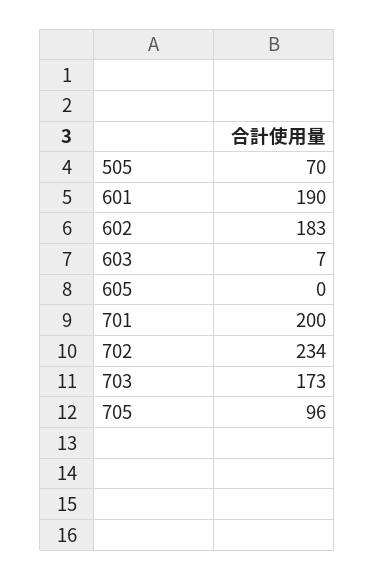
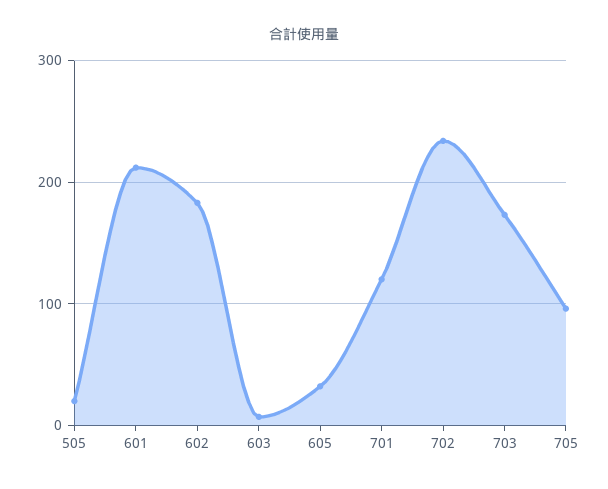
  {
-   "505": 70,
+   "505": 20,
-   "601": 190,
+   "601": 210,
    "602": 183,
    "603": 7,
-   "605": 0,
+   "605": 30,
-   "701": 200,
+   "701": 120,
    "702": 234,
    "703": 173,
    "705": 96
  }

